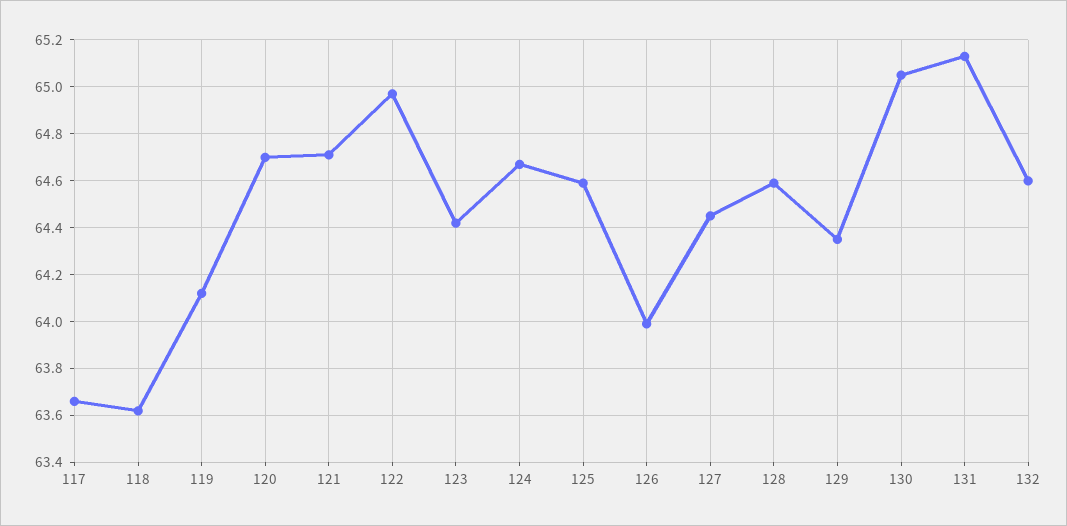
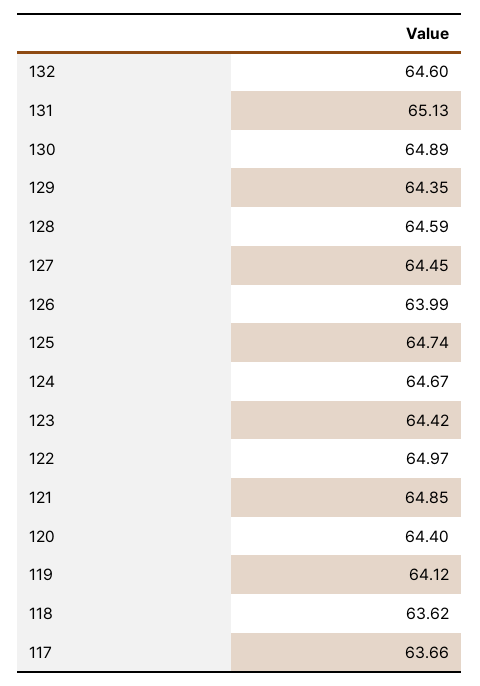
  {
    "117": 63.66,
    "118": 63.62,
    "119": 64.12,
-   "120": 64.7,
+   "120": 64.4,
-   "121": 64.7,
+   "121": 64.85,
    "122": 64.97,
    "123": 64.42,
    "124": 64.67,
-   "125": 64.6,
+   "125": 64.74,
    "126": 63.99,
    "127": 64.45,
    "128": 64.59,
    "129": 64.35,
-   "130": 65.05,
+   "130": 64.89,
    "131": 65.13,
    "132": 64.6
  }

